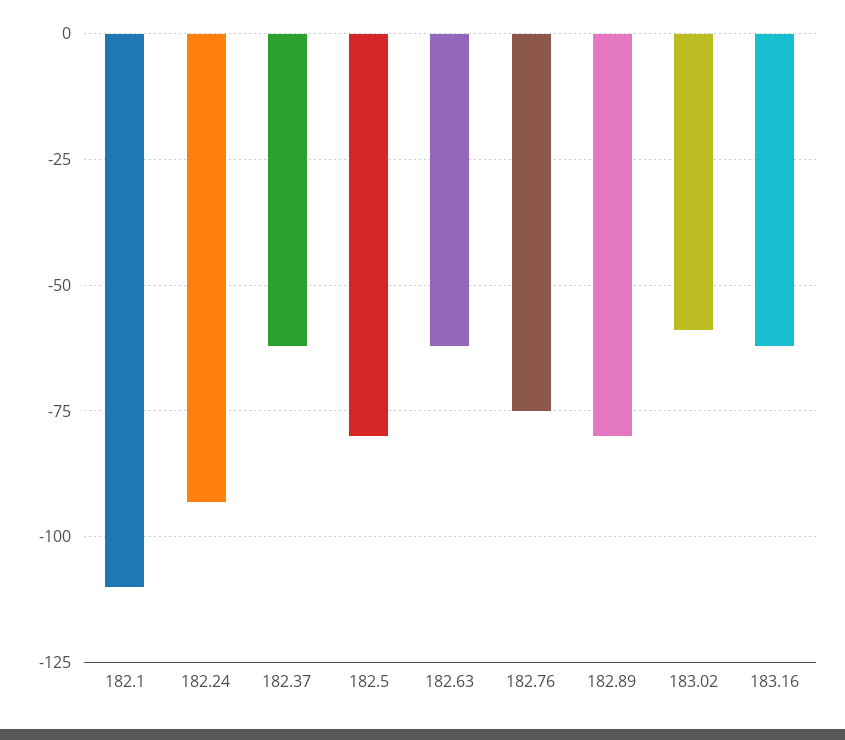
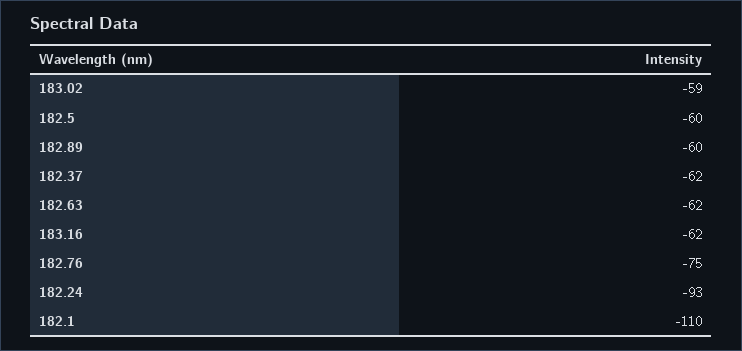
  {
    "182.1": -110,
    "182.24": -93,
    "182.37": -62,
-   "182.5": -80,
+   "182.5": -60,
    "182.63": -62,
    "182.76": -75,
-   "182.89": -80,
+   "182.89": -60,
    "183.02": -59,
    "183.16": -62
  }

